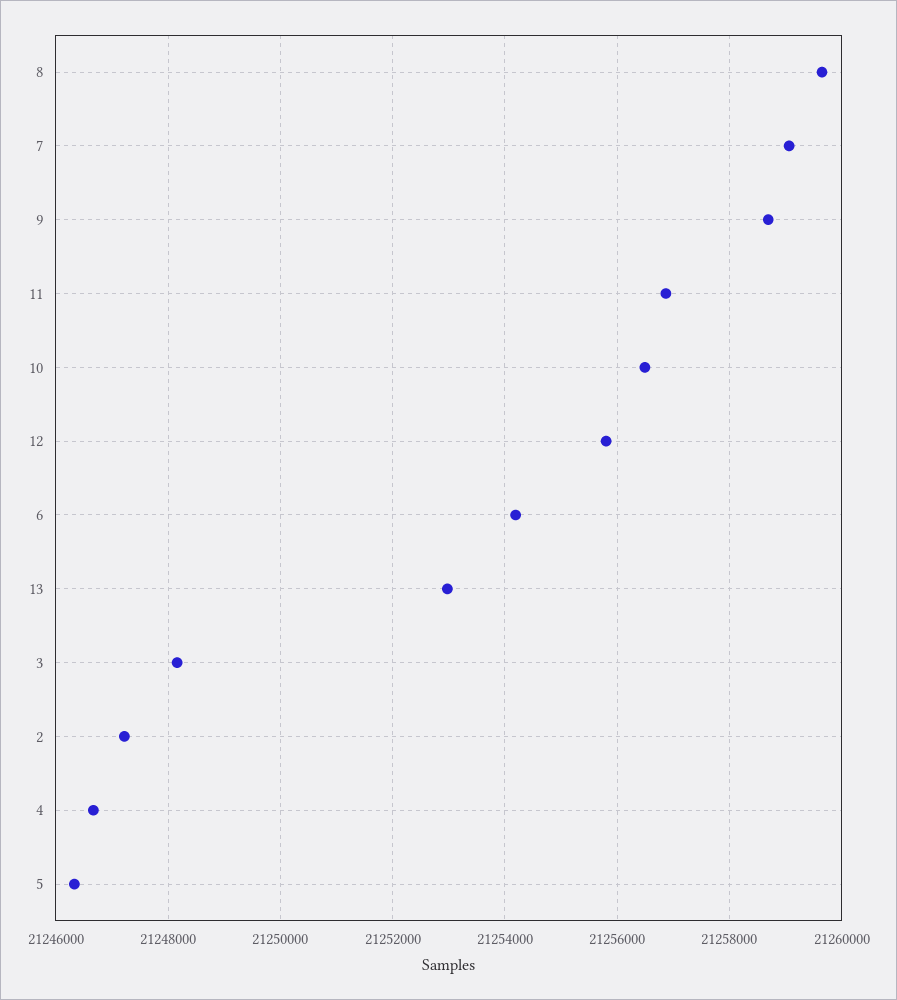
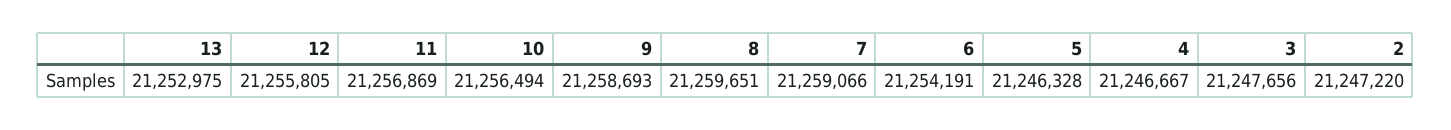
  {
    "8": 21259651,
    "7": 21259066,
    "9": 21258693,
    "11": 21256869,
    "10": 21256494,
    "12": 21255805,
    "6": 21254191,
    "13": 21252975,
-   "3": 21248200,
+   "3": 21247656,
    "2": 21247220,
    "4": 21246667,
    "5": 21246328
  }

